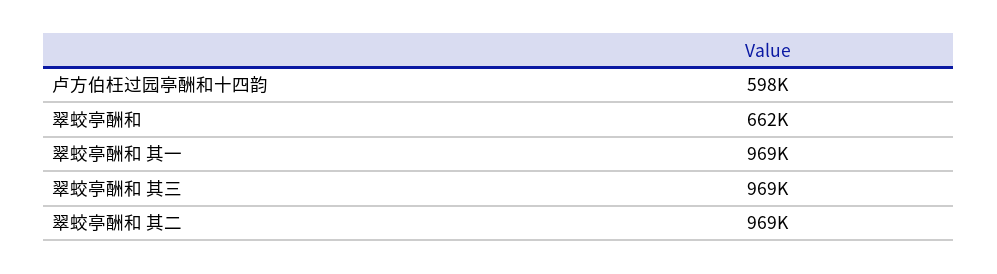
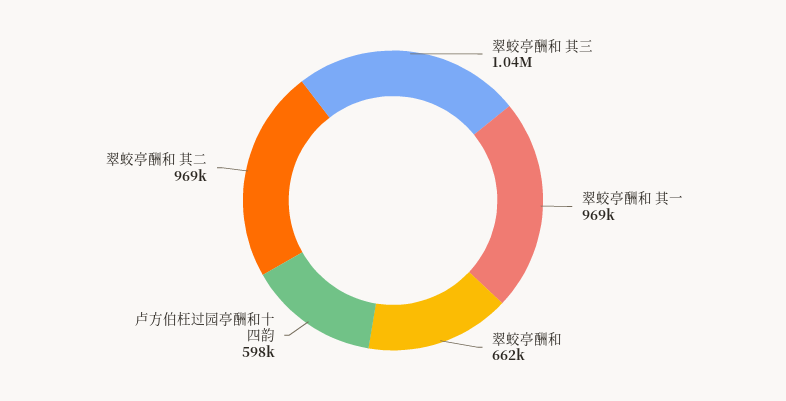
  {
    "卢方伯枉过园亭酬和十四韵": 598000,
    "翠蛟亭酬和": 662000,
    "翠蛟亭酬和 其一": 969000,
-   "翠蛟亭酬和 其三": 969000,
+   "翠蛟亭酬和 其三": 1040000,
    "翠蛟亭酬和 其二": 969000
  }

